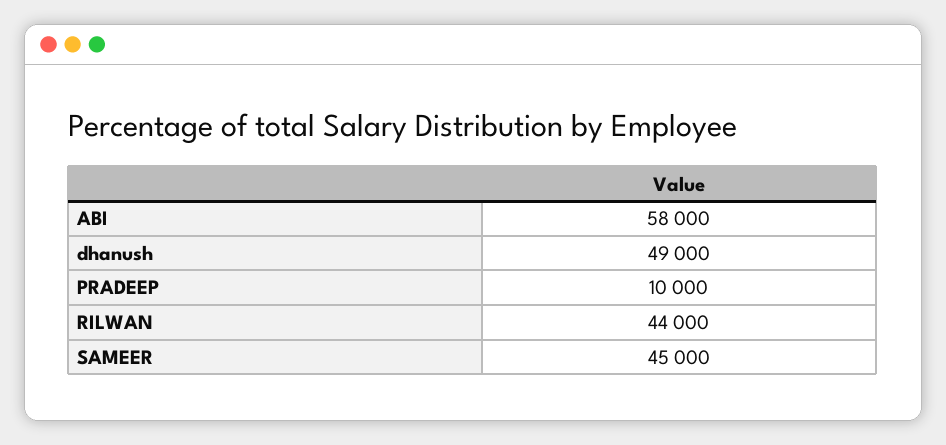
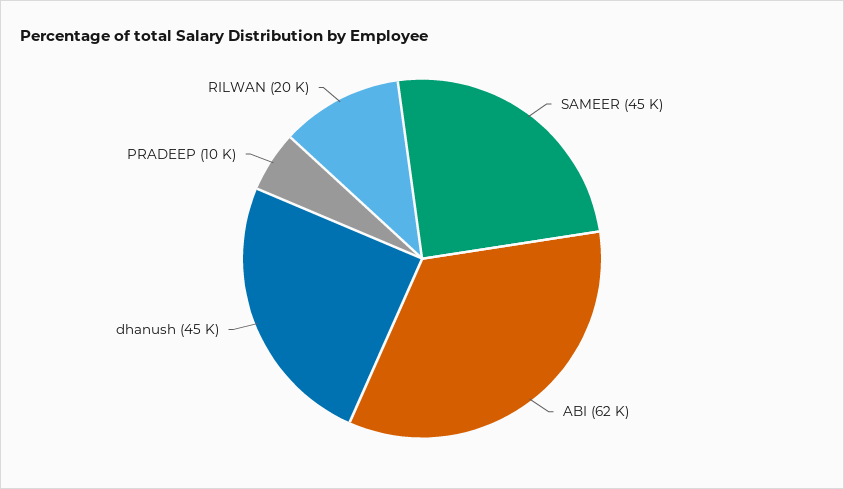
  {
-   "ABI": 58000,
+   "ABI": 62000,
-   "dhanush": 49000,
+   "dhanush": 45000,
    "PRADEEP": 10000,
-   "RILWAN": 44000,
+   "RILWAN": 20000,
    "SAMEER": 45000
  }

